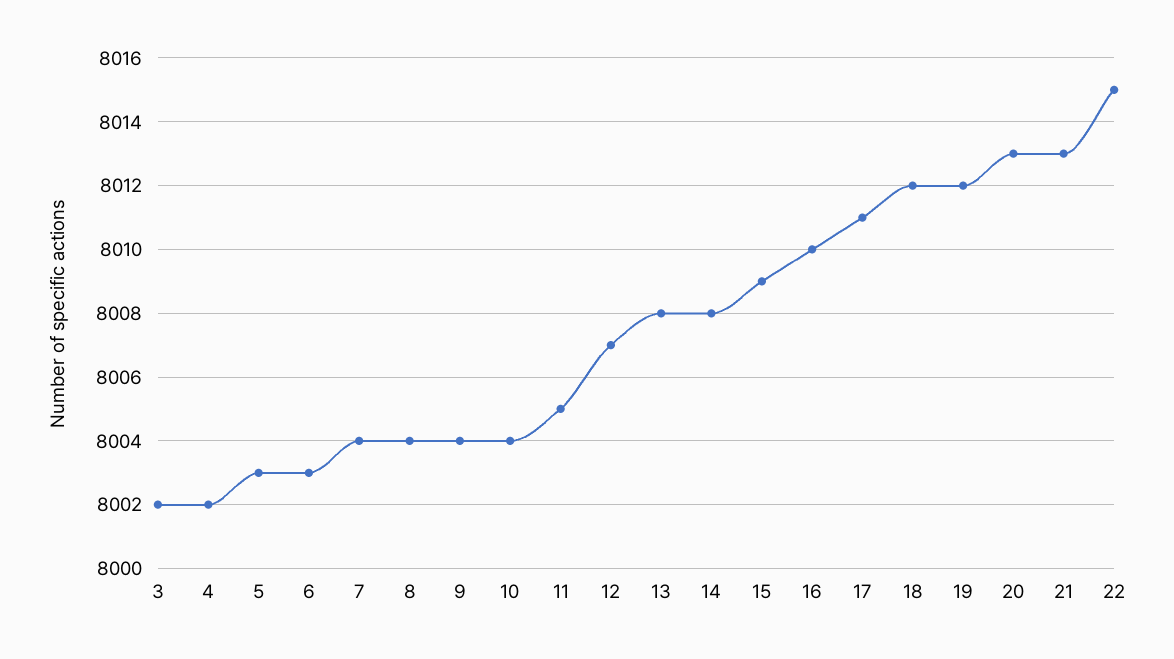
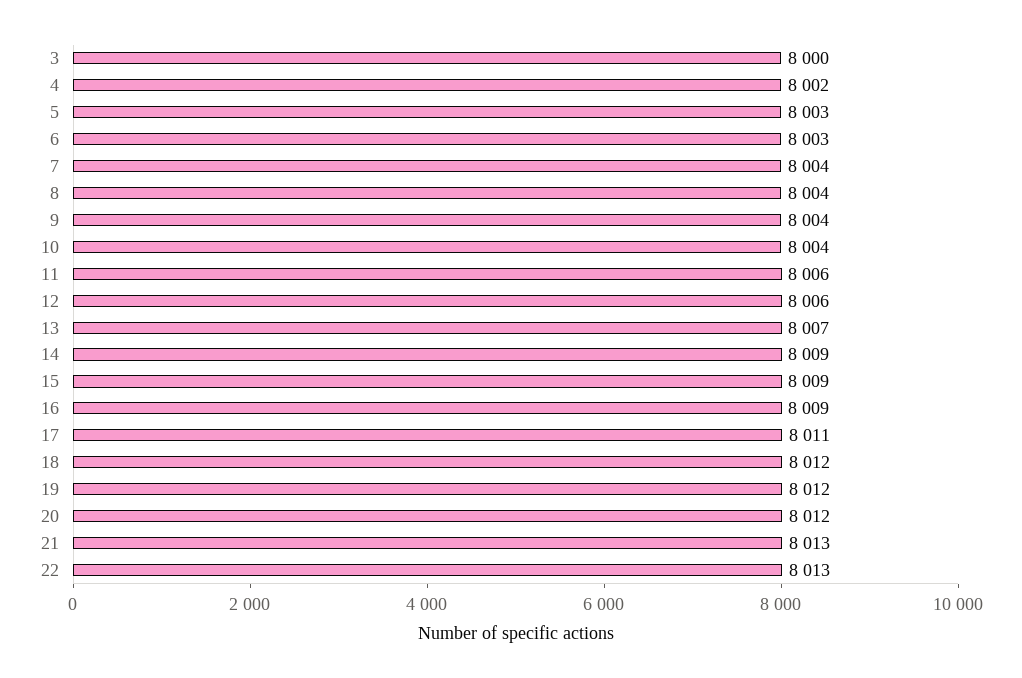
  {
-   "3": 8002,
+   "3": 8000,
    "4": 8002,
    "5": 8003,
    "6": 8003,
    "7": 8004,
    "8": 8004,
    "9": 8004,
    "10": 8004,
-   "11": 8005,
+   "11": 8006,
-   "12": 8007,
+   "12": 8006,
-   "13": 8008,
+   "13": 8007,
-   "14": 8008,
+   "14": 8009,
    "15": 8009,
-   "16": 8010,
+   "16": 8009,
    "17": 8011,
    "18": 8012,
    "19": 8012,
-   "20": 8013,
+   "20": 8012,
    "21": 8013,
-   "22": 8015
+   "22": 8013
  }

